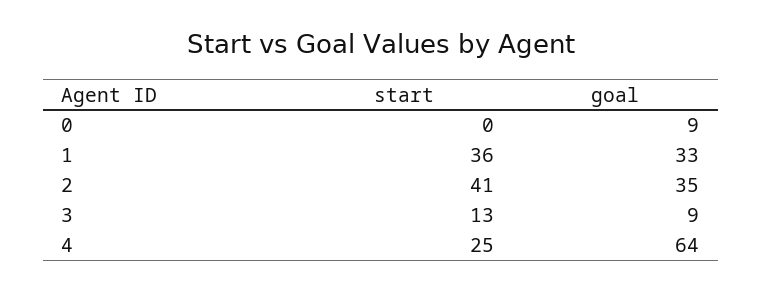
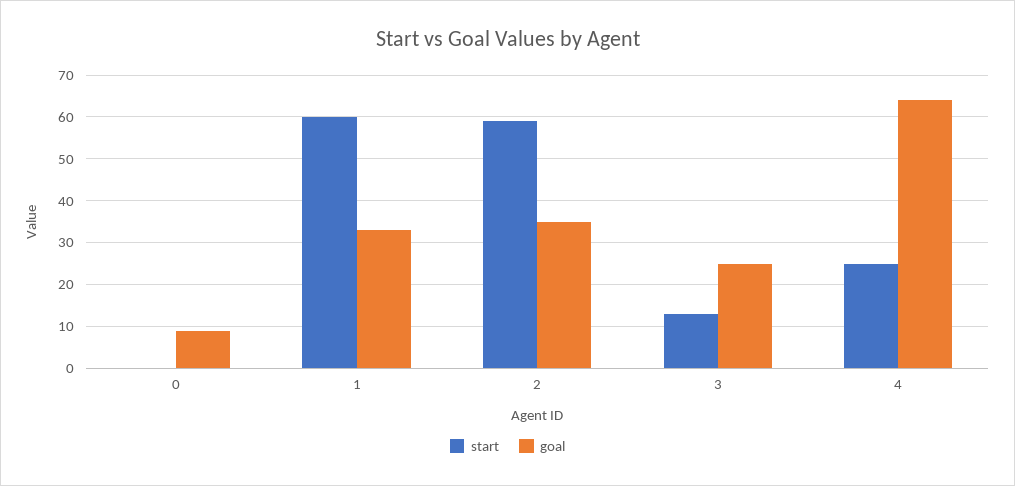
  {
    "start": {
      "0": 0,
-     "1": 36,
+     "1": 60,
-     "2": 41,
+     "2": 60,
      "3": 13,
      "4": 25
    },
    "goal": {
      "0": 9,
      "1": 33,
      "2": 35,
-     "3": 9,
+     "3": 25,
      "4": 64
    }
  }

